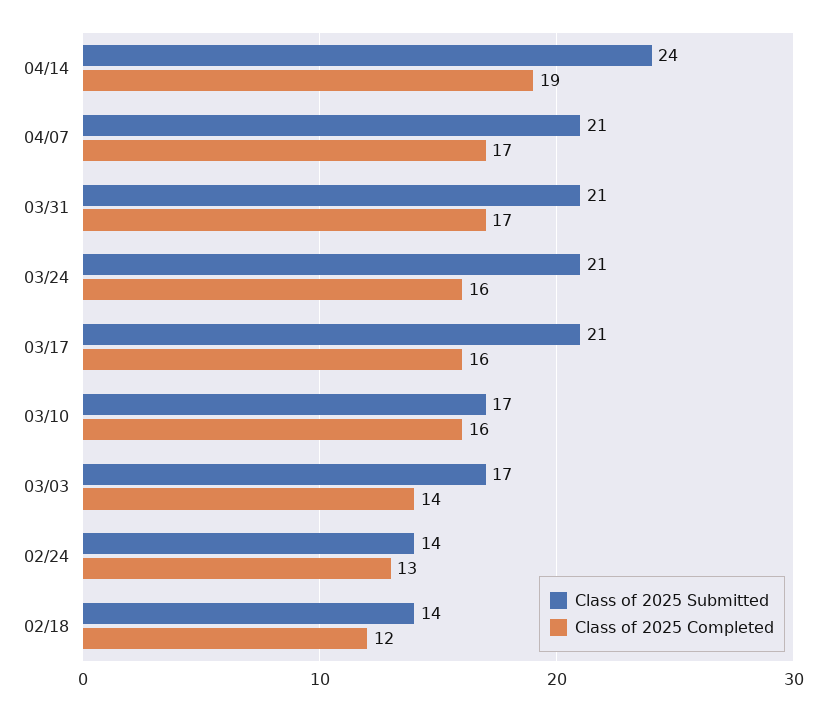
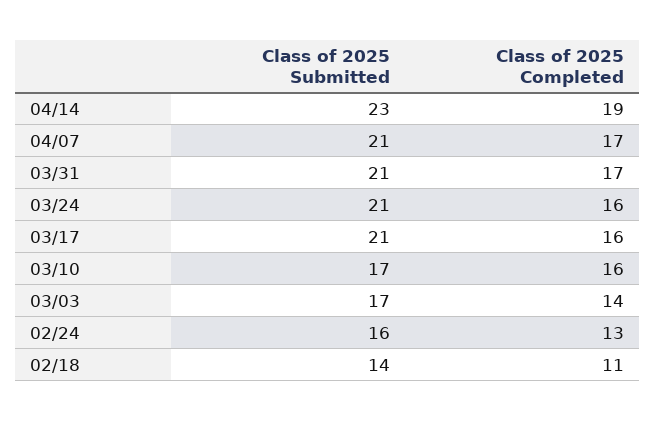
  {
    "Class of 2025 Submitted": {
-     "04/14": 24,
+     "04/14": 23,
      "04/07": 21,
      "03/31": 21,
      "03/24": 21,
      "03/17": 21,
      "03/10": 17,
      "03/03": 17,
-     "02/24": 14,
+     "02/24": 16,
      "02/18": 14
    },
    "Class of 2025 Completed": {
      "04/14": 19,
      "04/07": 17,
      "03/31": 17,
      "03/24": 16,
      "03/17": 16,
      "03/10": 16,
      "03/03": 14,
      "02/24": 13,
-     "02/18": 12
+     "02/18": 11
    }
  }

